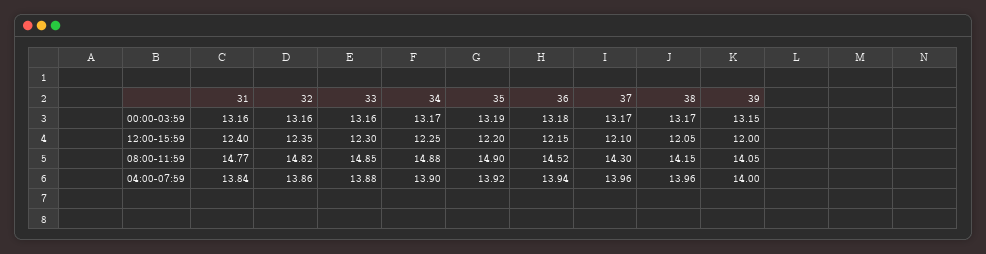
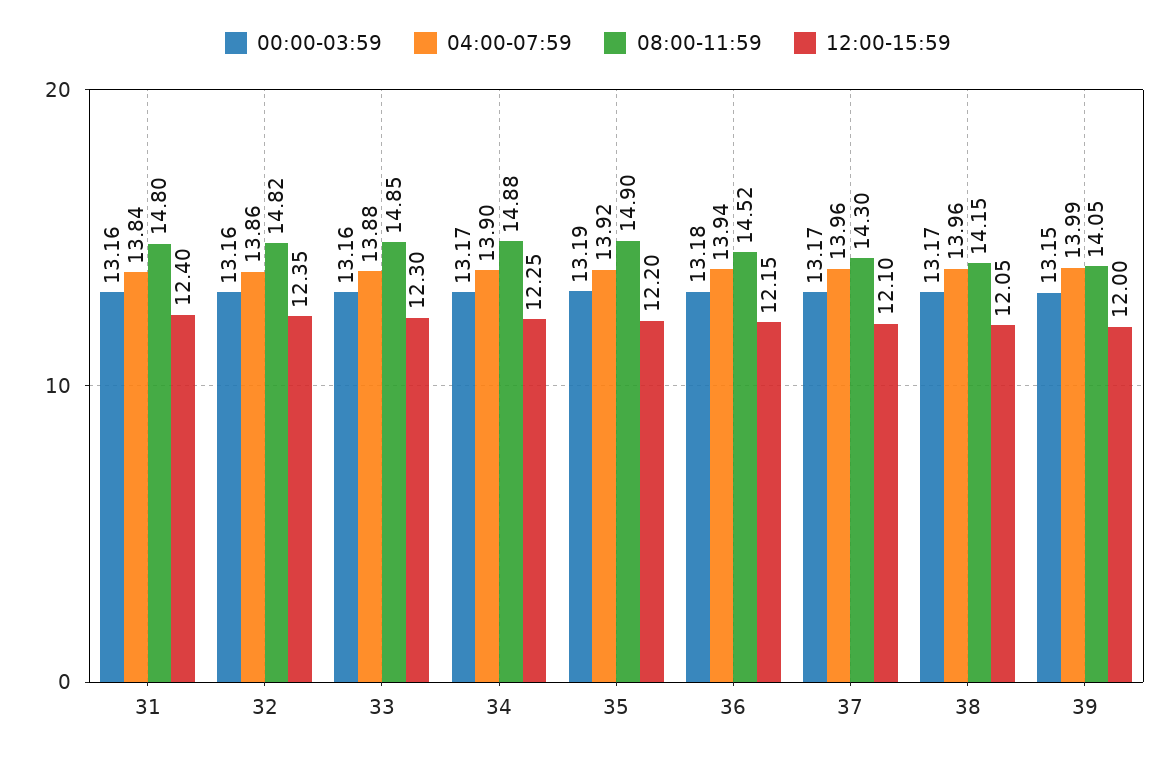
  {
    "00:00-03:59": {
      "31": 13.16,
      "32": 13.16,
      "33": 13.16,
      "34": 13.17,
      "35": 13.19,
      "36": 13.18,
      "37": 13.17,
      "38": 13.17,
      "39": 13.15
    },
    "12:00-15:59": {
      "31": 12.4,
      "32": 12.35,
      "33": 12.3,
      "34": 12.25,
      "35": 12.2,
      "36": 12.15,
      "37": 12.1,
      "38": 12.05,
      "39": 12
    },
    "08:00-11:59": {
-     "31": 14.77,
+     "31": 14.8,
      "32": 14.82,
      "33": 14.85,
      "34": 14.88,
      "35": 14.9,
      "36": 14.52,
      "37": 14.3,
      "38": 14.15,
      "39": 14.05
    },
    "04:00-07:59": {
      "31": 13.84,
      "32": 13.86,
      "33": 13.88,
      "34": 13.9,
      "35": 13.92,
      "36": 13.94,
      "37": 13.96,
      "38": 13.96,
-     "39": 14
+     "39": 13.99
    }
  }

